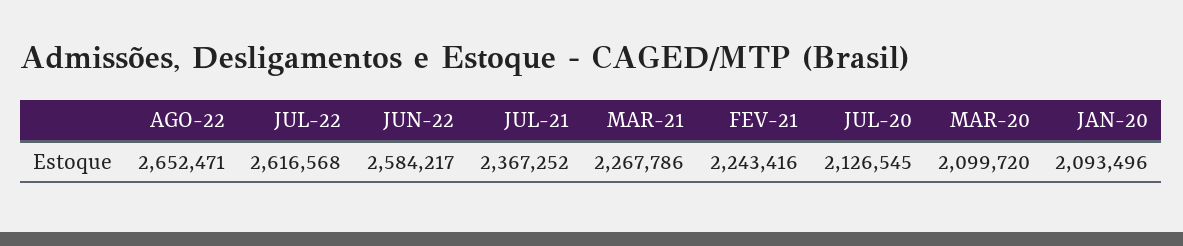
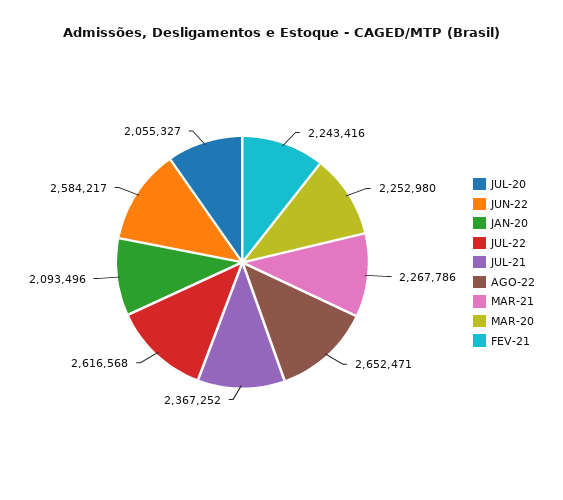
  {
    "AGO-22": 2652471,
    "JUL-22": 2616568,
    "JUN-22": 2584217,
    "JUL-21": 2367252,
    "MAR-21": 2267786,
    "FEV-21": 2243416,
-   "JUL-20": 2126545,
+   "JUL-20": 2055327,
-   "MAR-20": 2099720,
+   "MAR-20": 2252980,
    "JAN-20": 2093496
  }

